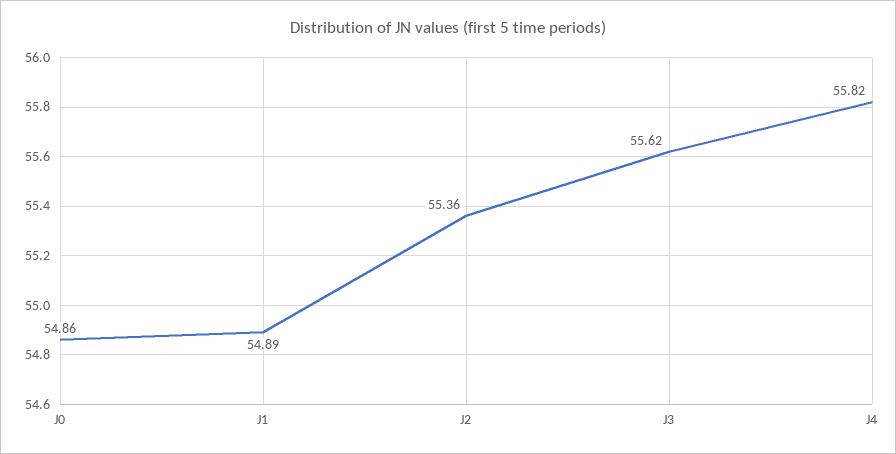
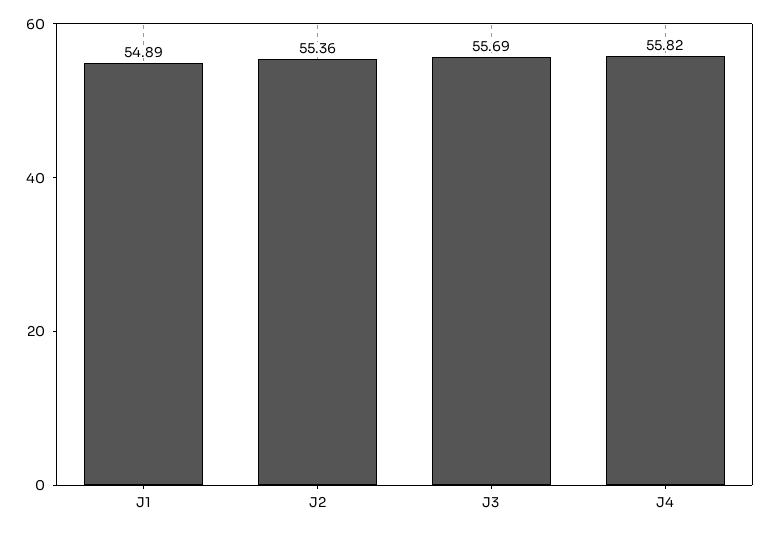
  {
-   "J0": 54.86,
    "J1": 54.89,
    "J2": 55.36,
-   "J3": 55.62,
+   "J3": 55.69,
    "J4": 55.82
  }

